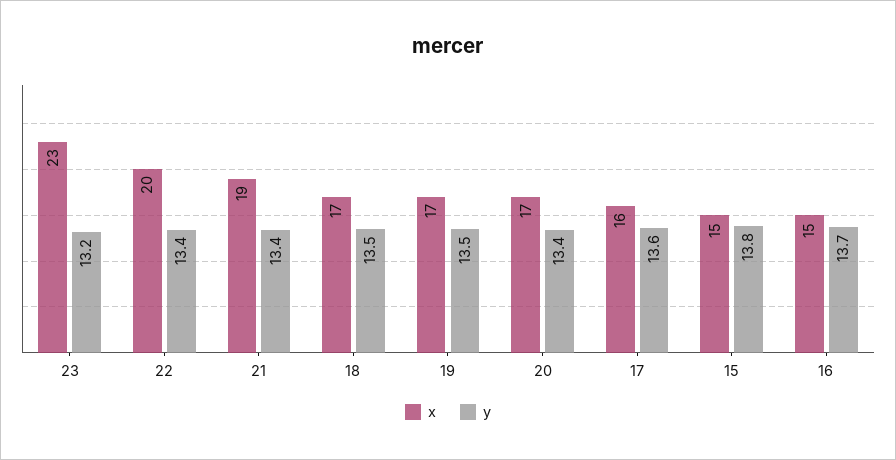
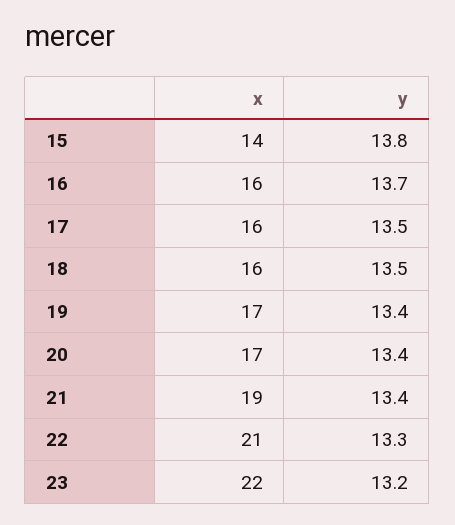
  {
    "x": {
-     "23": 23,
+     "23": 22,
-     "22": 20,
+     "22": 21,
      "21": 19,
-     "18": 17,
+     "18": 16,
      "19": 17,
      "20": 17,
      "17": 16,
-     "15": 15,
+     "15": 14,
-     "16": 15
+     "16": 16
    },
    "y": {
      "23": 13.2,
-     "22": 13.4,
+     "22": 13.3,
      "21": 13.4,
      "18": 13.5,
-     "19": 13.5,
+     "19": 13.4,
      "20": 13.4,
-     "17": 13.6,
+     "17": 13.5,
      "15": 13.8,
      "16": 13.7
    }
  }

